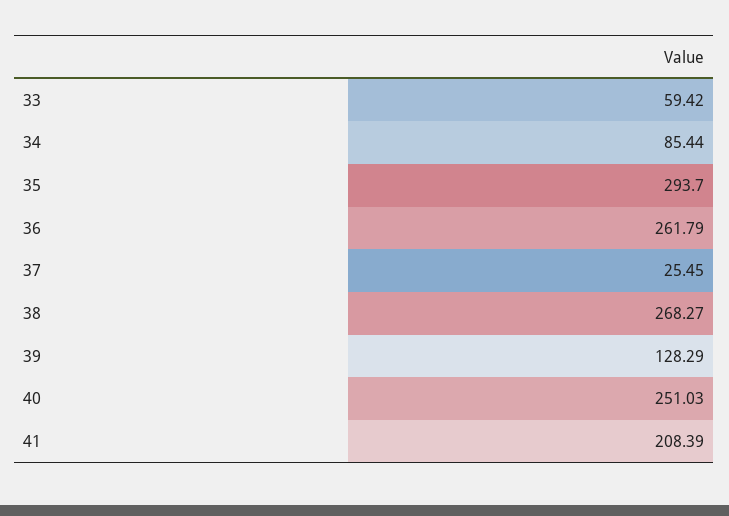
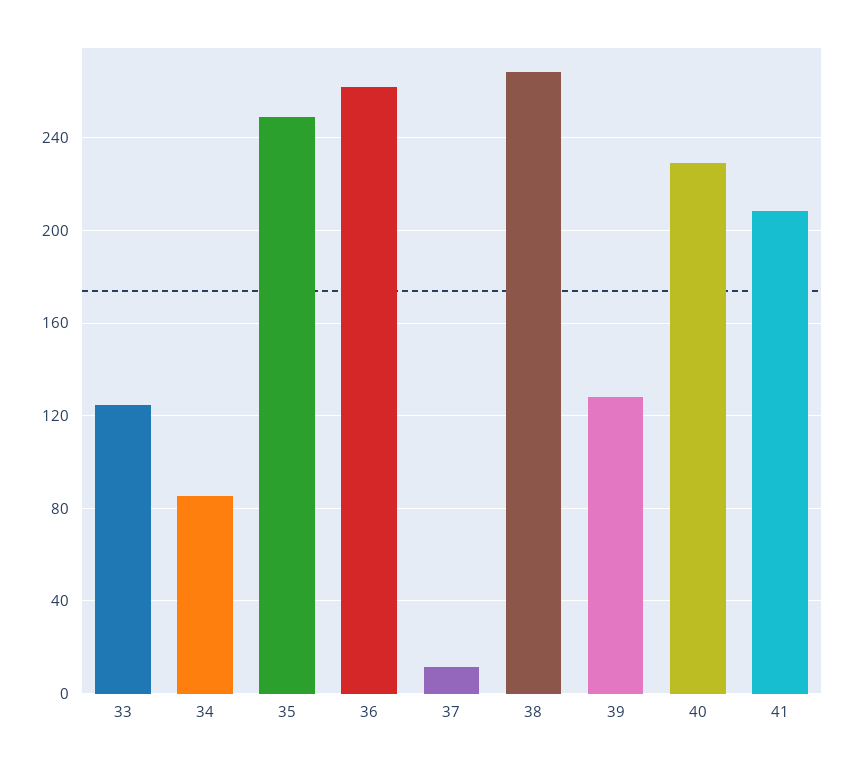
  {
-   "33": 59.42,
+   "33": 125,
    "34": 85.44,
-   "35": 293.7,
+   "35": 250,
    "36": 261.79,
-   "37": 25.45,
+   "37": 10,
    "38": 268.27,
    "39": 128.29,
-   "40": 251.03,
+   "40": 230,
    "41": 208.39
  }

